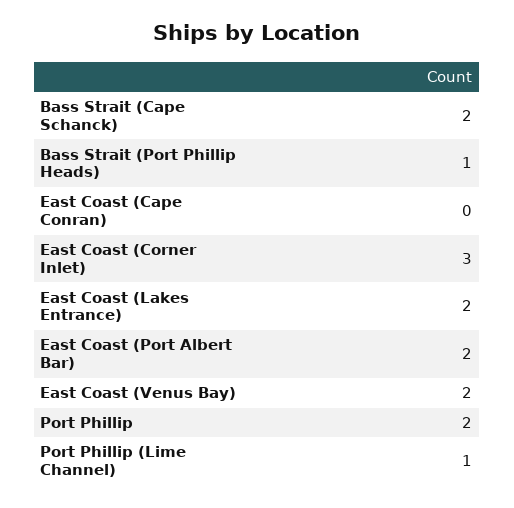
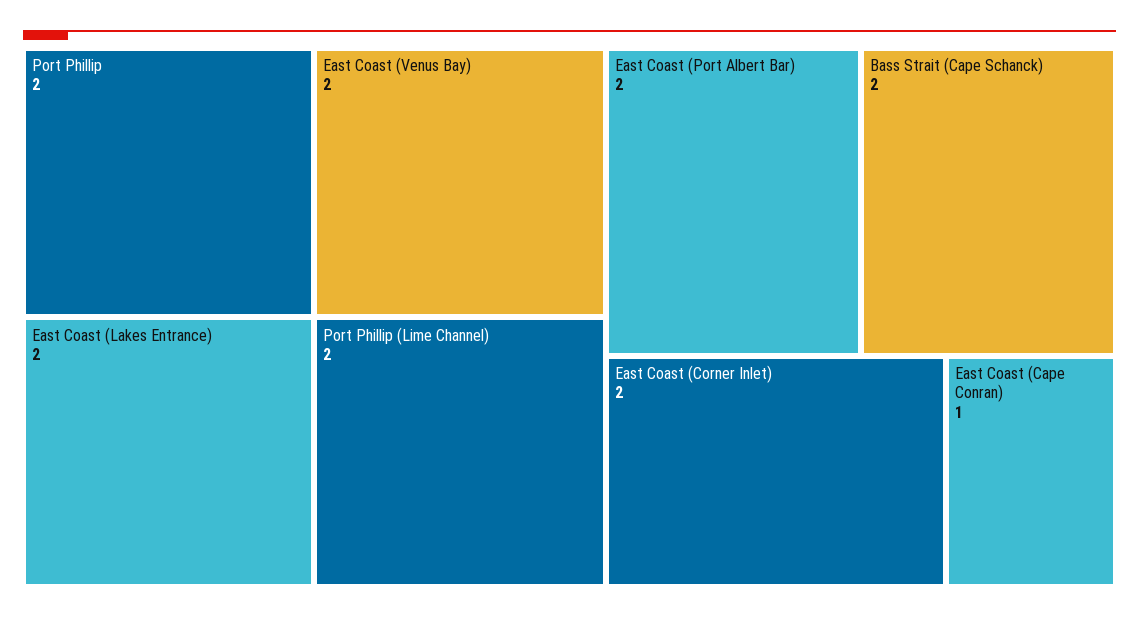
  {
    "Bass Strait (Cape Schanck)": 2,
-   "Bass Strait (Port Phillip Heads)": 1,
-   "East Coast (Cape Conran)": 0,
+   "East Coast (Cape Conran)": 1,
-   "East Coast (Corner Inlet)": 3,
+   "East Coast (Corner Inlet)": 2,
    "East Coast (Lakes Entrance)": 2,
    "East Coast (Port Albert Bar)": 2,
    "East Coast (Venus Bay)": 2,
    "Port Phillip": 2,
-   "Port Phillip (Lime Channel)": 1
+   "Port Phillip (Lime Channel)": 2
  }

